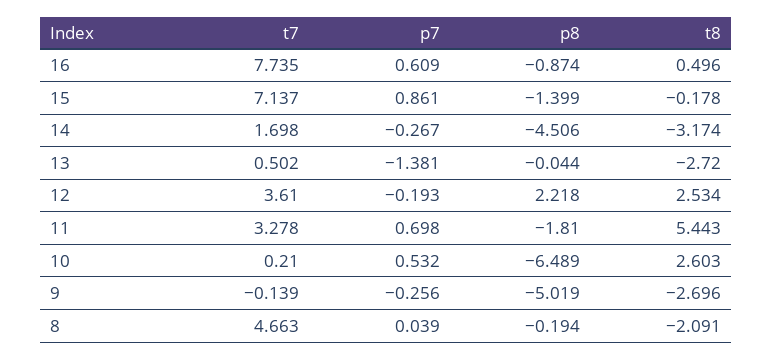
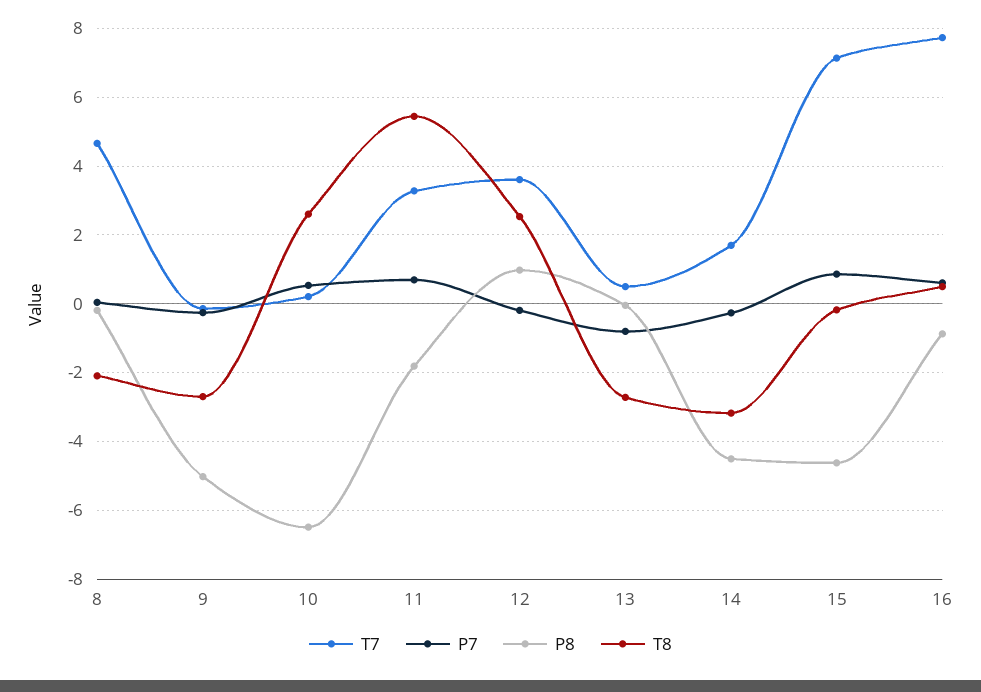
  {
    "t7": {
      "16": 7.735,
      "15": 7.137,
      "14": 1.698,
      "13": 0.502,
      "12": 3.61,
      "11": 3.278,
      "10": 0.21,
      "9": -0.139,
      "8": 4.663
    },
    "p7": {
      "16": 0.609,
      "15": 0.861,
      "14": -0.267,
-     "13": -1.381,
+     "13": -0.8,
      "12": -0.193,
      "11": 0.698,
      "10": 0.532,
      "9": -0.256,
      "8": 0.039
    },
    "p8": {
      "16": -0.874,
-     "15": -1.399,
+     "15": -4.6,
      "14": -4.506,
      "13": -0.044,
-     "12": 2.218,
+     "12": 1,
      "11": -1.81,
      "10": -6.489,
      "9": -5.019,
      "8": -0.194
    },
    "t8": {
      "16": 0.496,
      "15": -0.178,
      "14": -3.174,
      "13": -2.72,
      "12": 2.534,
      "11": 5.443,
      "10": 2.603,
      "9": -2.696,
      "8": -2.091
    }
  }

